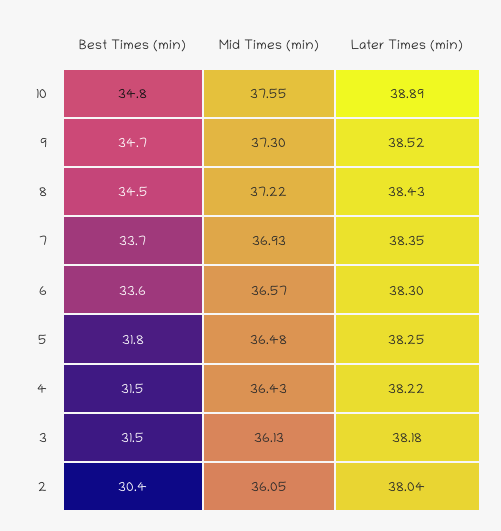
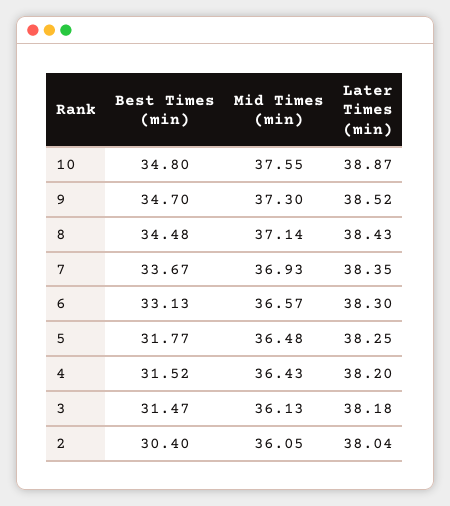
  {
    "Best Times (min)": {
      "10": 34.8,
      "9": 34.7,
      "8": 34.48,
      "7": 33.67,
-     "6": 33.6,
+     "6": 33.13,
      "5": 31.77,
      "4": 31.52,
      "3": 31.47,
      "2": 30.4
    },
    "Mid Times (min)": {
      "10": 37.55,
      "9": 37.3,
-     "8": 37.22,
+     "8": 37.14,
      "7": 36.93,
      "6": 36.57,
      "5": 36.48,
      "4": 36.43,
      "3": 36.13,
      "2": 36.05
    },
    "Later Times (min)": {
-     "10": 38.89,
+     "10": 38.87,
      "9": 38.52,
      "8": 38.43,
      "7": 38.35,
      "6": 38.3,
      "5": 38.25,
-     "4": 38.22,
+     "4": 38.2,
      "3": 38.18,
      "2": 38.04
    }
  }

